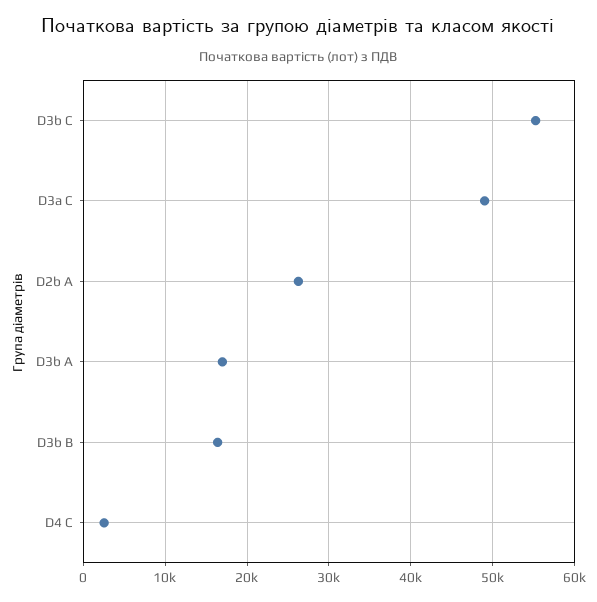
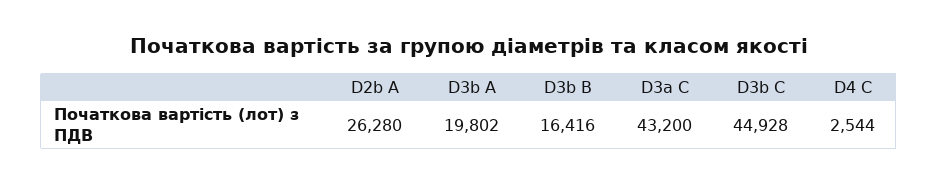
  {
-   "D3b C": 55000,
+   "D3b C": 44928,
-   "D3a C": 49000,
+   "D3a C": 43200,
    "D2b A": 26280,
-   "D3b A": 17000,
+   "D3b A": 19802,
    "D3b B": 16416,
    "D4 C": 2544
  }

